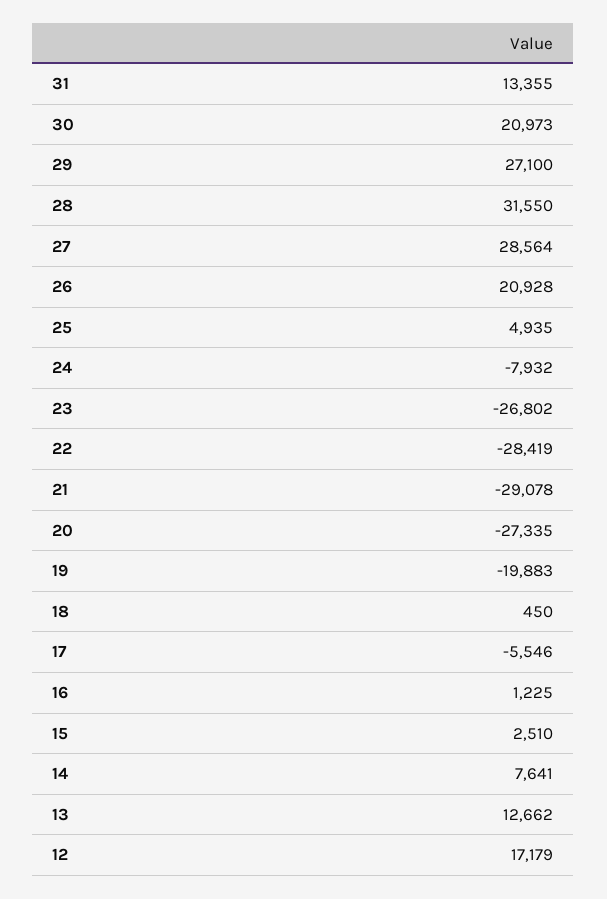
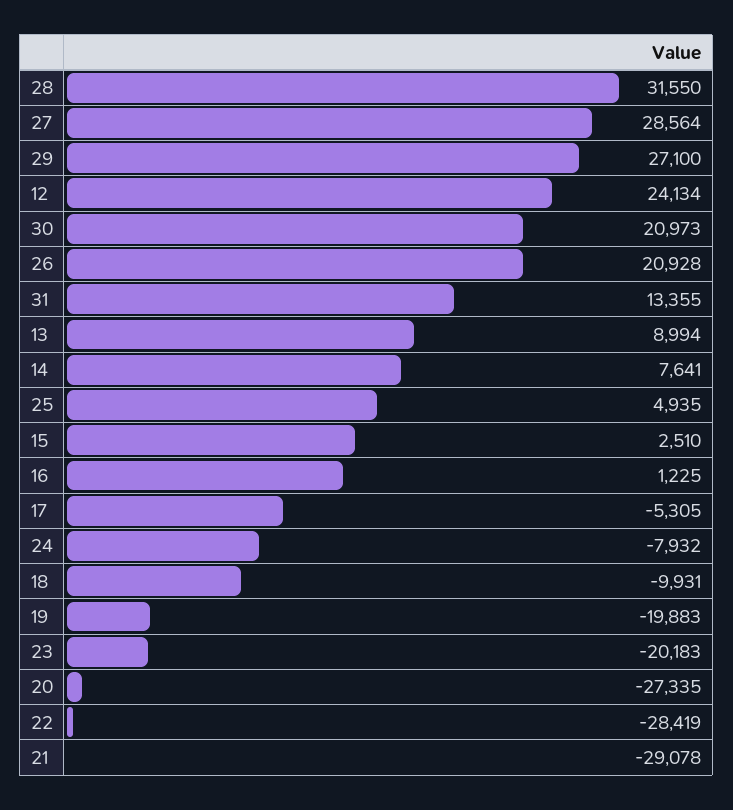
  {
    "31": 13355,
    "30": 20973,
    "29": 27100,
    "28": 31550,
    "27": 28564,
    "26": 20928,
    "25": 4935,
    "24": -7932,
-   "23": -26802,
+   "23": -20183,
    "22": -28419,
    "21": -29078,
    "20": -27335,
    "19": -19883,
-   "18": 450,
+   "18": -9931,
-   "17": -5546,
+   "17": -5305,
    "16": 1225,
    "15": 2510,
    "14": 7641,
-   "13": 12662,
+   "13": 8994,
-   "12": 17179
+   "12": 24134
  }

